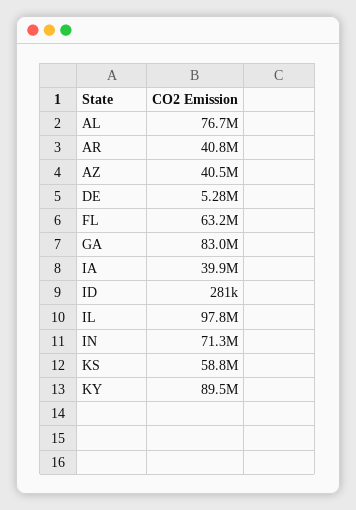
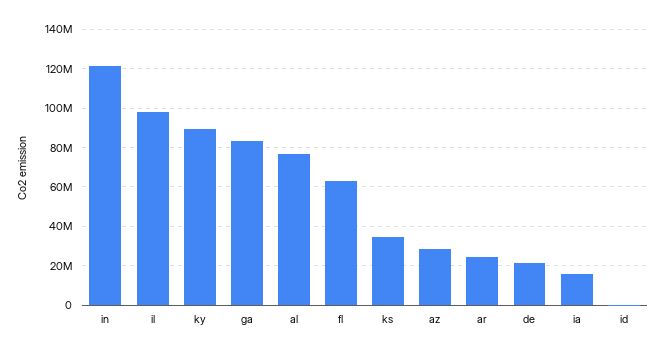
  {
    "AL": 76700000,
-   "AR": 40800000,
+   "AR": 25000000,
-   "AZ": 40500000,
+   "AZ": 30000000,
-   "DE": 5280000,
+   "DE": 20000000,
    "FL": 63200000,
    "GA": 83000000,
-   "IA": 39900000,
+   "IA": 15000000,
    "ID": 281000,
    "IL": 97800000,
-   "IN": 71300000,
+   "IN": 120000000,
-   "KS": 58800000,
+   "KS": 35000000,
    "KY": 89500000
  }

